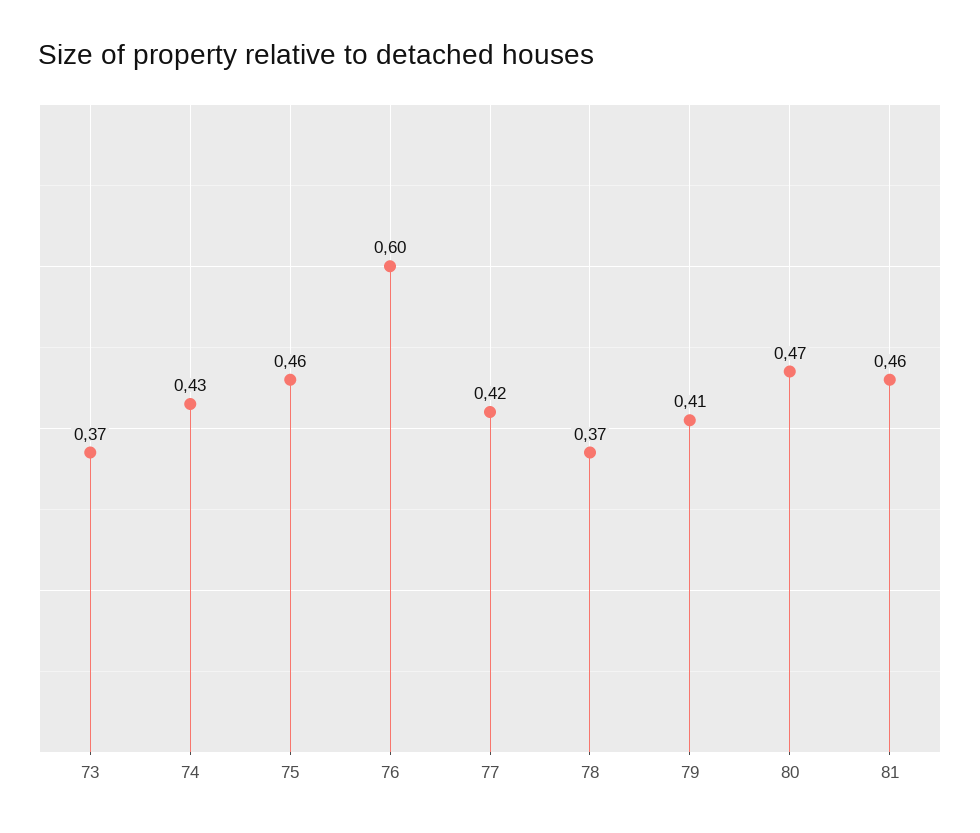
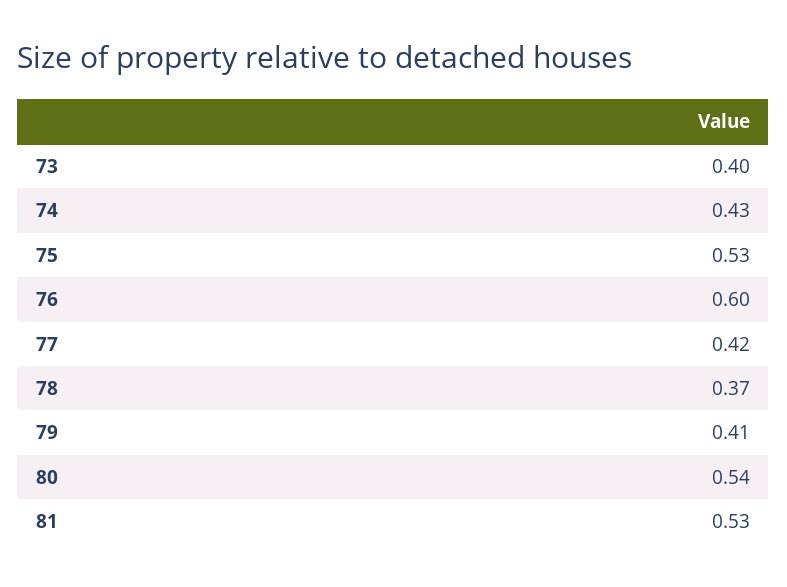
  {
-   "73": 0.37,
+   "73": 0.4,
    "74": 0.43,
-   "75": 0.46,
+   "75": 0.53,
    "76": 0.6,
    "77": 0.42,
    "78": 0.37,
    "79": 0.41,
-   "80": 0.47,
+   "80": 0.54,
-   "81": 0.46
+   "81": 0.53
  }

